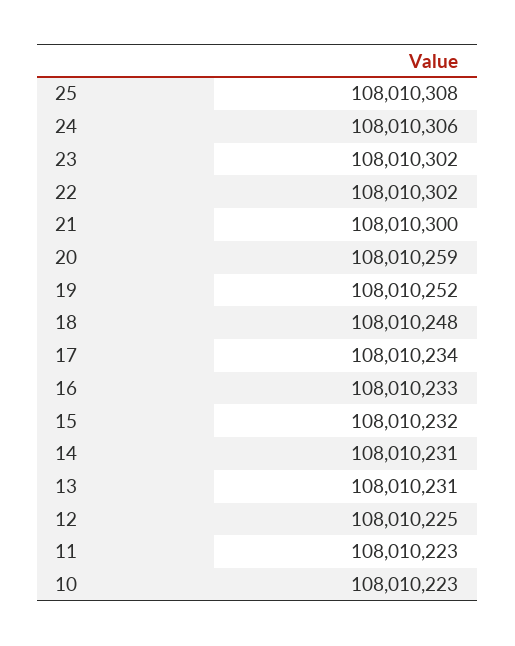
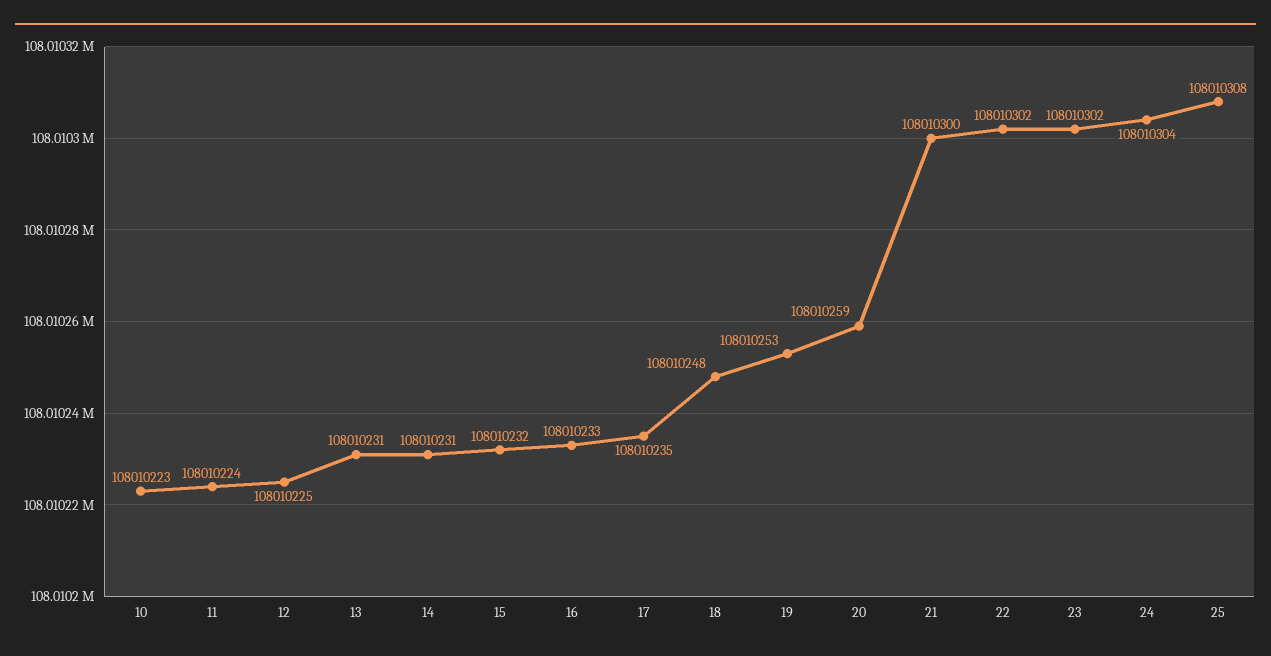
  {
    "25": 108010308,
-   "24": 108010306,
+   "24": 108010304,
    "23": 108010302,
    "22": 108010302,
    "21": 108010300,
    "20": 108010259,
-   "19": 108010252,
+   "19": 108010253,
    "18": 108010248,
-   "17": 108010234,
+   "17": 108010235,
    "16": 108010233,
    "15": 108010232,
    "14": 108010231,
    "13": 108010231,
    "12": 108010225,
-   "11": 108010223,
+   "11": 108010224,
    "10": 108010223
  }

